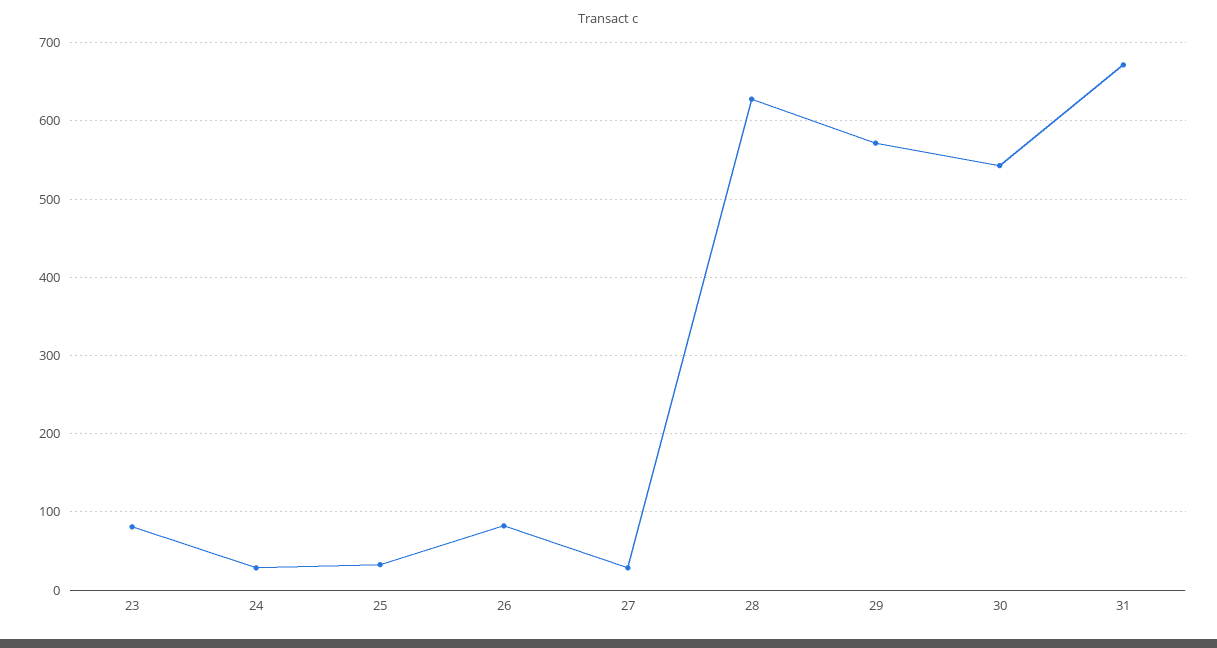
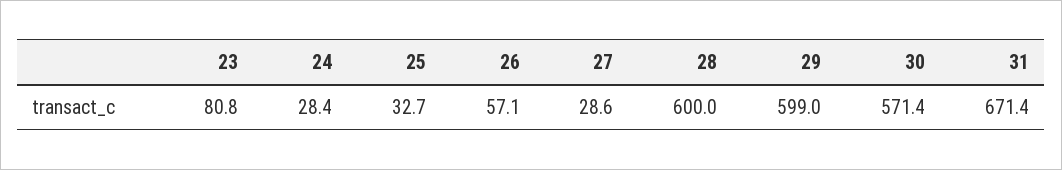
  {
    "23": 80.8,
    "24": 28.4,
    "25": 32.7,
-   "26": 80,
+   "26": 57.1,
    "27": 28.6,
-   "28": 630,
+   "28": 600,
-   "29": 570,
+   "29": 599,
-   "30": 540,
+   "30": 571.4,
    "31": 671.4
  }

